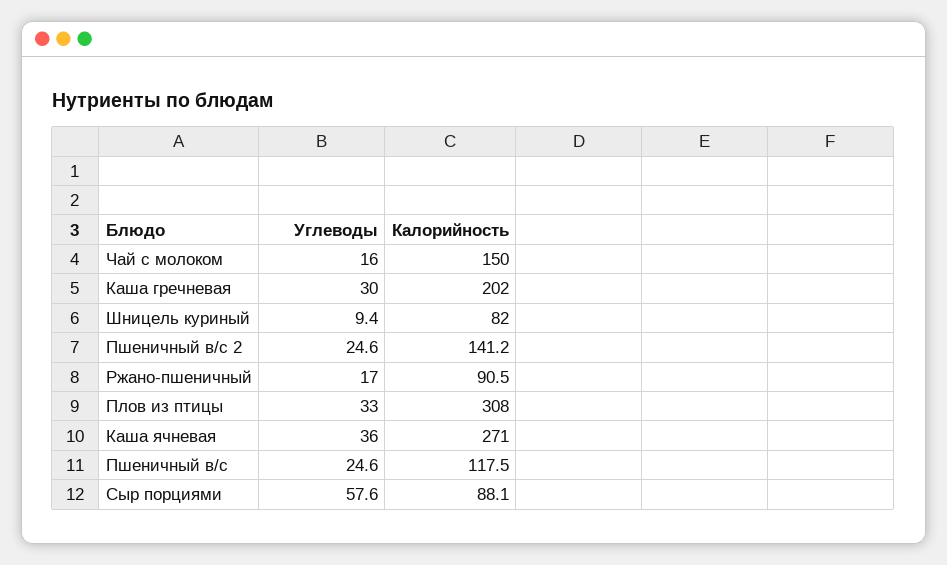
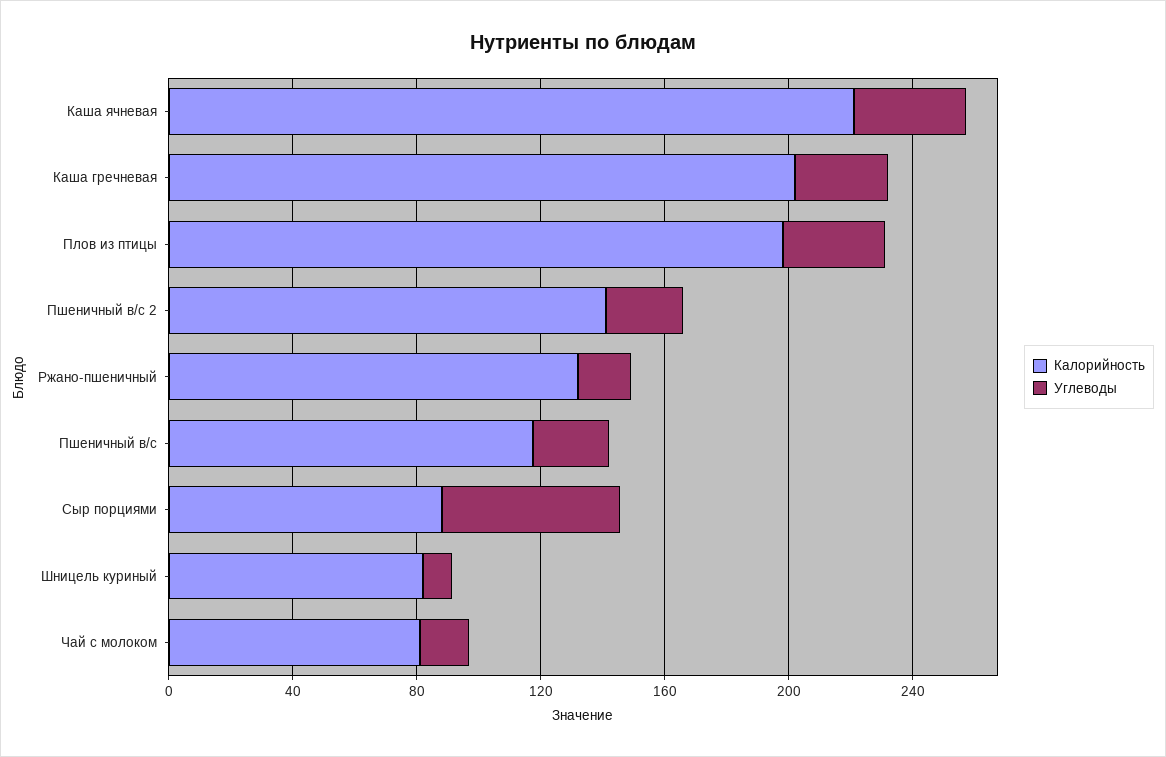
  {
    "Углеводы": {
      "Чай с молоком": 16,
      "Каша гречневая": 30,
      "Шницель куриный": 9.4,
      "Пшеничный в/с 2": 24.6,
      "Ржано-пшеничный": 17,
      "Плов из птицы": 33,
      "Каша ячневая": 36,
      "Пшеничный в/с": 24.6,
      "Сыр порциями": 57.6
    },
    "Калорийность": {
-     "Чай с молоком": 150,
+     "Чай с молоком": 80,
      "Каша гречневая": 202,
      "Шницель куриный": 82,
      "Пшеничный в/с 2": 141.2,
-     "Ржано-пшеничный": 90.5,
+     "Ржано-пшеничный": 130,
-     "Плов из птицы": 308,
+     "Плов из птицы": 200,
-     "Каша ячневая": 271,
+     "Каша ячневая": 220,
      "Пшеничный в/с": 117.5,
      "Сыр порциями": 88.1
    }
  }

